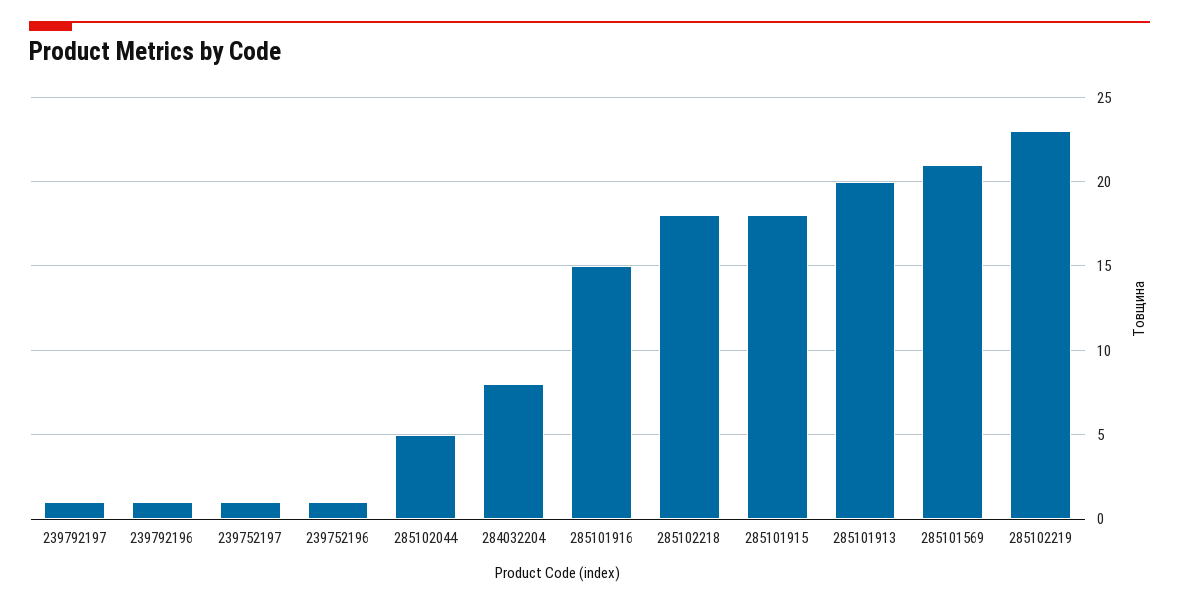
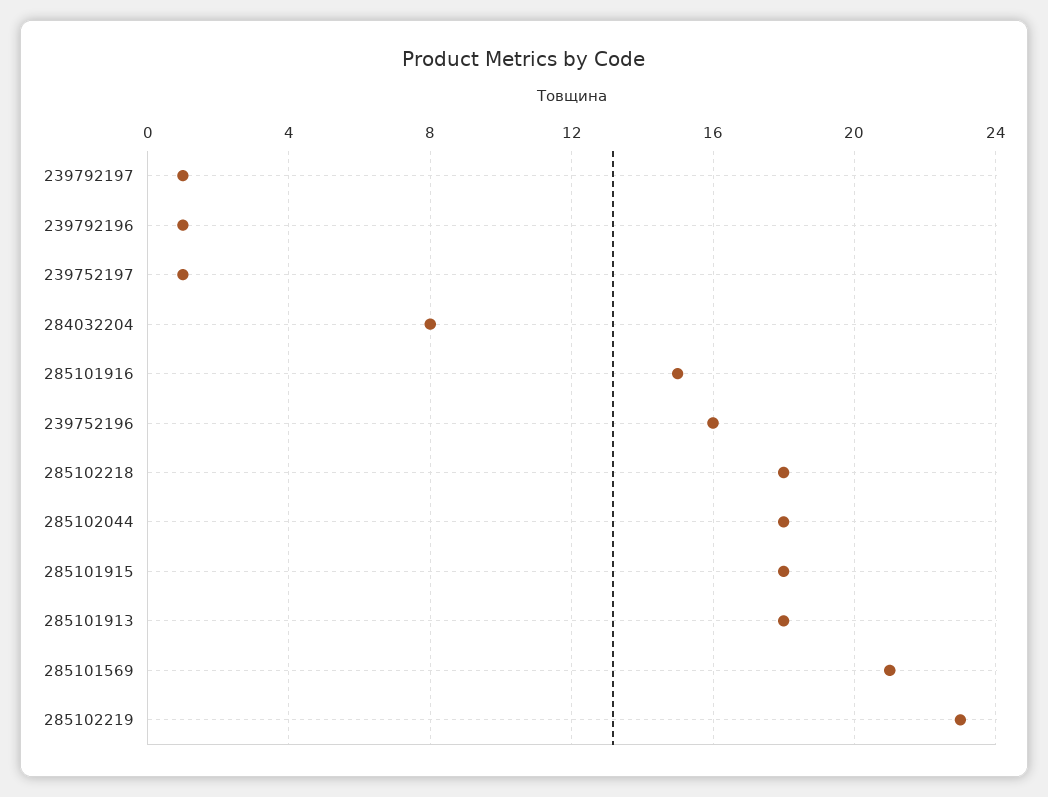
  {
    "239792197": 1,
    "239792196": 1,
    "239752197": 1,
-   "239752196": 1,
+   "239752196": 16,
-   "285102044": 5,
+   "285102044": 18,
    "284032204": 8,
    "285101916": 15,
    "285102218": 18,
    "285101915": 18,
-   "285101913": 20,
+   "285101913": 18,
    "285101569": 21,
    "285102219": 23
  }

